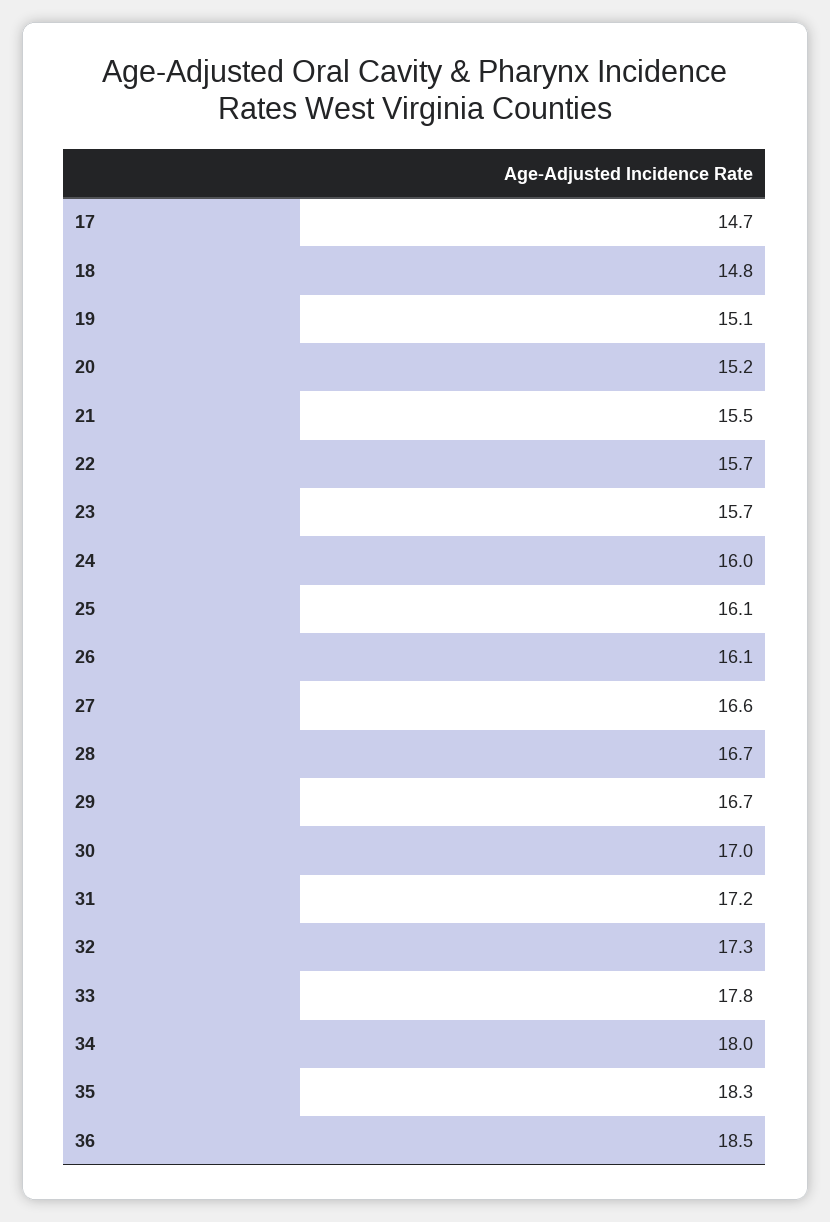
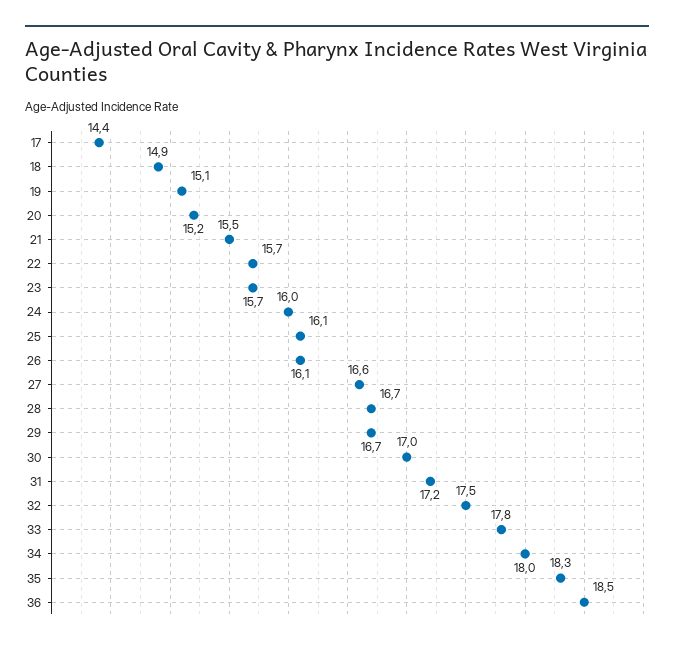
  {
-   "17": 14.7,
+   "17": 14.4,
-   "18": 14.8,
+   "18": 14.9,
    "19": 15.1,
    "20": 15.2,
    "21": 15.5,
    "22": 15.7,
    "23": 15.7,
    "24": 16,
    "25": 16.1,
    "26": 16.1,
    "27": 16.6,
    "28": 16.7,
    "29": 16.7,
    "30": 17,
    "31": 17.2,
-   "32": 17.3,
+   "32": 17.5,
    "33": 17.8,
    "34": 18,
    "35": 18.3,
    "36": 18.5
  }

